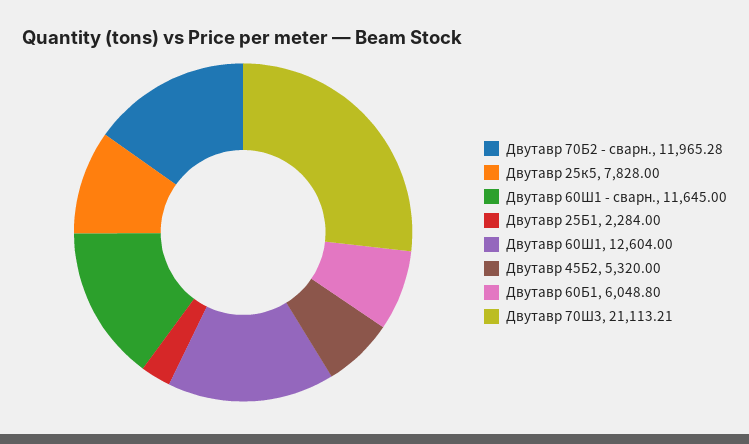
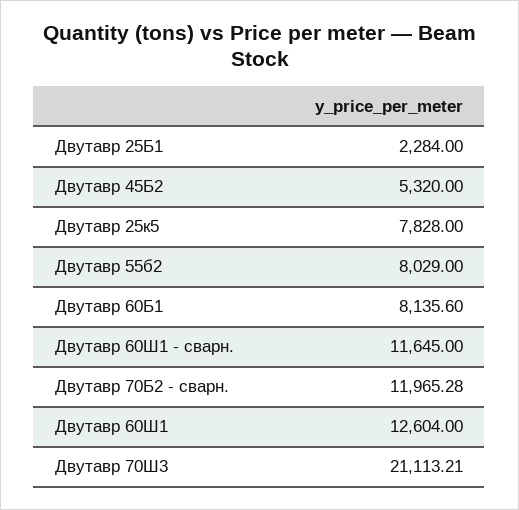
  {
    "Двутавр 70Б2 - сварн.": 11965.28,
    "Двутавр 25к5": 7828,
    "Двутавр 60Ш1 - сварн.": 11645,
    "Двутавр 25Б1": 2284,
    "Двутавр 60Ш1": 12604,
    "Двутавр 45Б2": 5320,
-   "Двутавр 60Б1": 6048.8,
+   "Двутавр 60Б1": 8135.6,
-   "Двутавр 70Ш3": 21113.21
+   "Двутавр 70Ш3": 21113.21,
+   "Двутавр 55б2": 8029
  }

